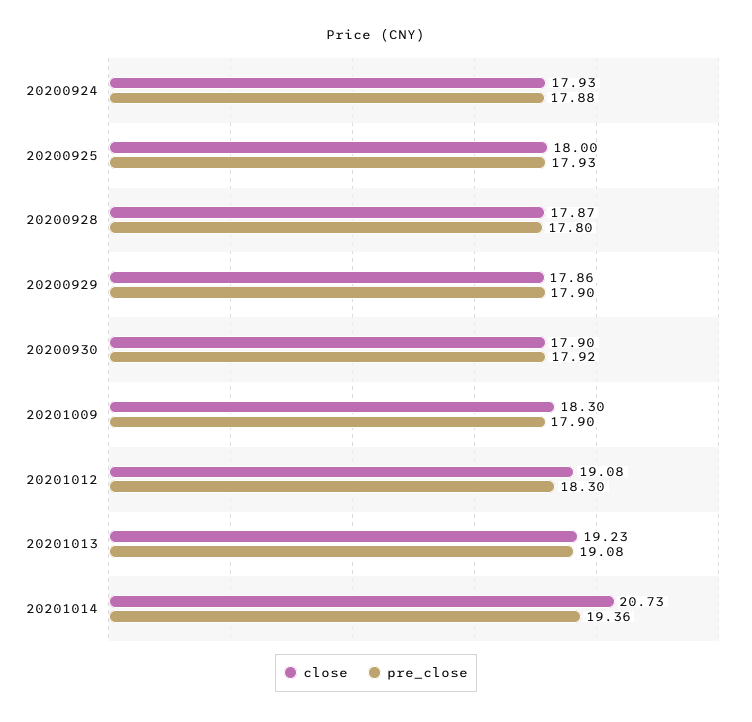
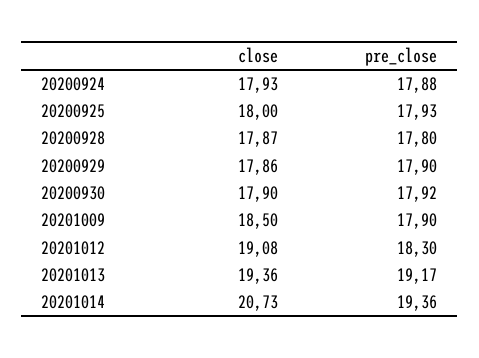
  {
    "close": {
      "20200924": 17.93,
      "20200925": 18,
      "20200928": 17.87,
      "20200929": 17.86,
      "20200930": 17.9,
-     "20201009": 18.3,
+     "20201009": 18.5,
      "20201012": 19.08,
-     "20201013": 19.23,
+     "20201013": 19.36,
      "20201014": 20.73
    },
    "pre_close": {
      "20200924": 17.88,
      "20200925": 17.93,
      "20200928": 17.8,
      "20200929": 17.9,
      "20200930": 17.92,
      "20201009": 17.9,
      "20201012": 18.3,
-     "20201013": 19.08,
+     "20201013": 19.17,
      "20201014": 19.36
    }
  }

